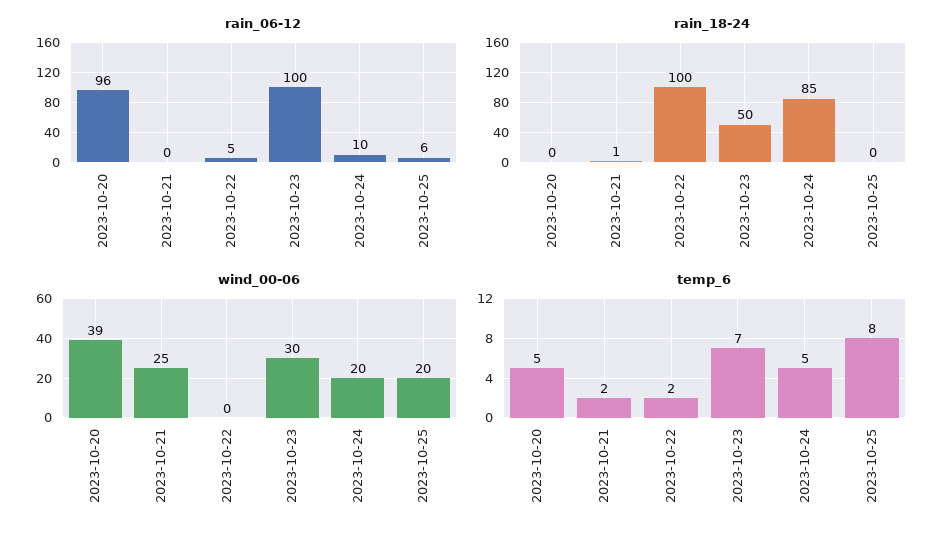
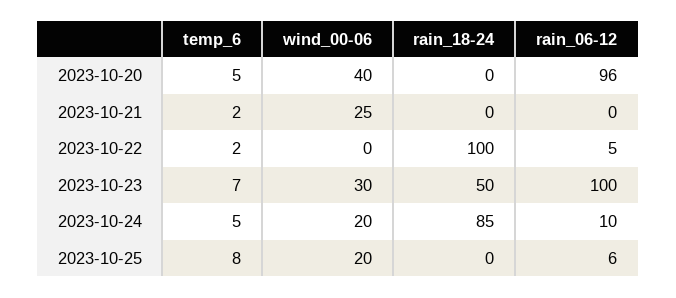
  {
    "rain_06-12": {
      "2023-10-20": 96,
      "2023-10-21": 0,
      "2023-10-22": 5,
      "2023-10-23": 100,
      "2023-10-24": 10,
      "2023-10-25": 6
    },
    "rain_18-24": {
      "2023-10-20": 0,
-     "2023-10-21": 1,
+     "2023-10-21": 0,
      "2023-10-22": 100,
      "2023-10-23": 50,
      "2023-10-24": 85,
      "2023-10-25": 0
    },
    "wind_00-06": {
-     "2023-10-20": 39,
+     "2023-10-20": 40,
      "2023-10-21": 25,
      "2023-10-22": 0,
      "2023-10-23": 30,
      "2023-10-24": 20,
      "2023-10-25": 20
    },
    "temp_6": {
      "2023-10-20": 5,
      "2023-10-21": 2,
      "2023-10-22": 2,
      "2023-10-23": 7,
      "2023-10-24": 5,
      "2023-10-25": 8
    }
  }

